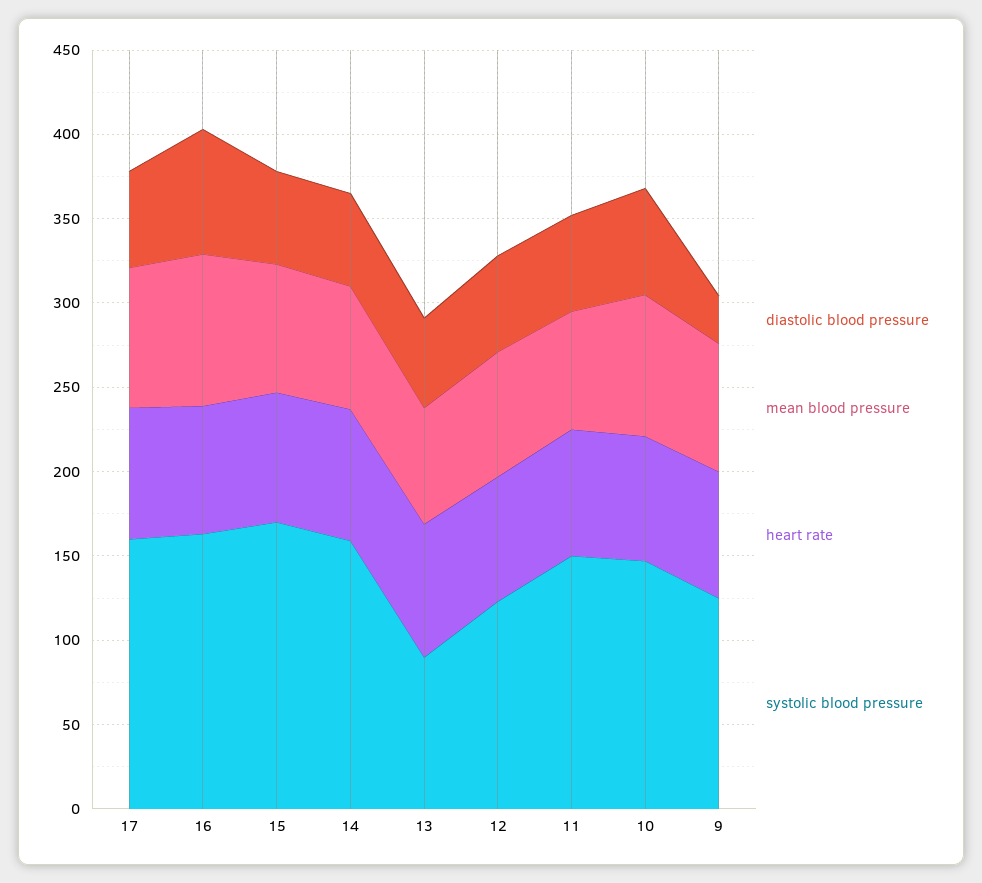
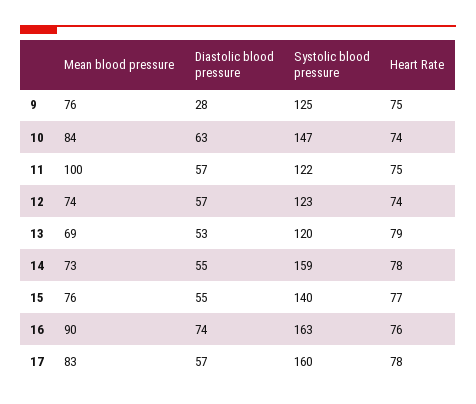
  {
    "diastolic blood pressure": {
      "17": 57,
      "16": 74,
      "15": 55,
      "14": 55,
      "13": 53,
      "12": 57,
      "11": 57,
      "10": 63,
      "9": 28
    },
    "mean blood pressure": {
      "17": 83,
      "16": 90,
      "15": 76,
      "14": 73,
      "13": 69,
      "12": 74,
-     "11": 70,
+     "11": 100,
      "10": 84,
      "9": 76
    },
    "heart rate": {
      "17": 78,
      "16": 76,
      "15": 77,
      "14": 78,
      "13": 79,
      "12": 74,
      "11": 75,
      "10": 74,
      "9": 75
    },
    "systolic blood pressure": {
      "17": 160,
      "16": 163,
-     "15": 170,
+     "15": 140,
      "14": 159,
-     "13": 90,
+     "13": 120,
      "12": 123,
-     "11": 150,
+     "11": 122,
      "10": 147,
      "9": 125
    }
  }

